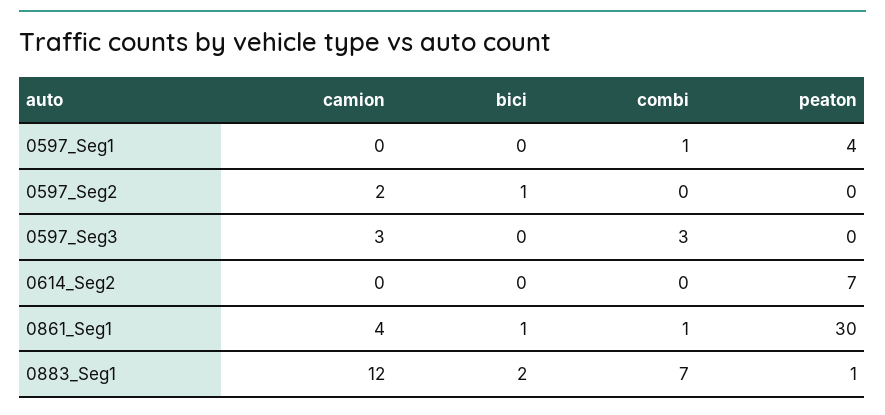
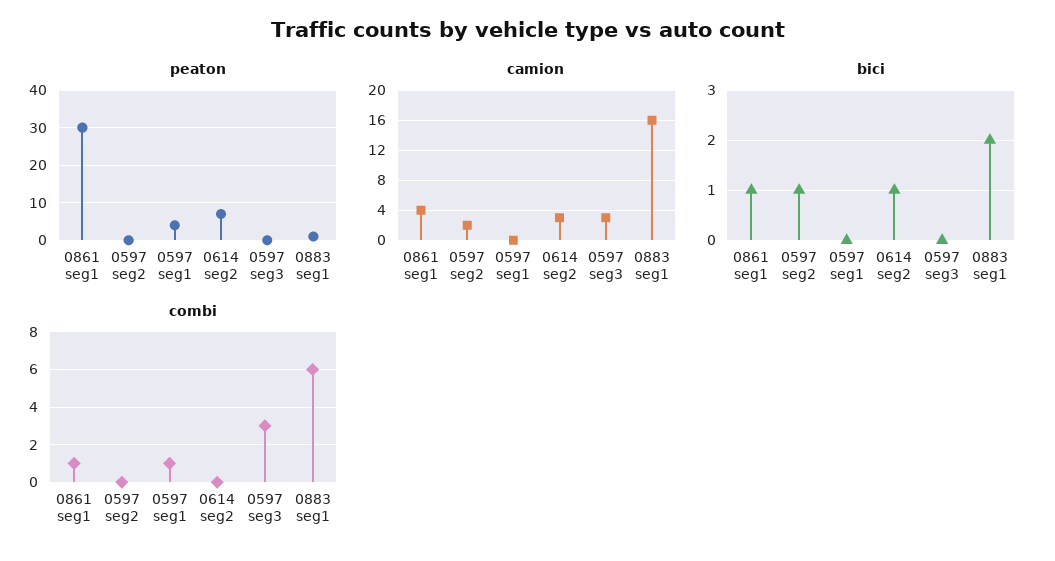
  {
    "camion": {
      "0597_Seg1": 0,
      "0597_Seg2": 2,
      "0597_Seg3": 3,
-     "0614_Seg2": 0,
+     "0614_Seg2": 3,
      "0861_Seg1": 4,
-     "0883_Seg1": 12
+     "0883_Seg1": 16
    },
    "bici": {
      "0597_Seg1": 0,
      "0597_Seg2": 1,
      "0597_Seg3": 0,
-     "0614_Seg2": 0,
+     "0614_Seg2": 1,
      "0861_Seg1": 1,
      "0883_Seg1": 2
    },
    "combi": {
      "0597_Seg1": 1,
      "0597_Seg2": 0,
      "0597_Seg3": 3,
      "0614_Seg2": 0,
      "0861_Seg1": 1,
-     "0883_Seg1": 7
+     "0883_Seg1": 6
    },
    "peaton": {
      "0597_Seg1": 4,
      "0597_Seg2": 0,
      "0597_Seg3": 0,
      "0614_Seg2": 7,
      "0861_Seg1": 30,
      "0883_Seg1": 1
    }
  }

